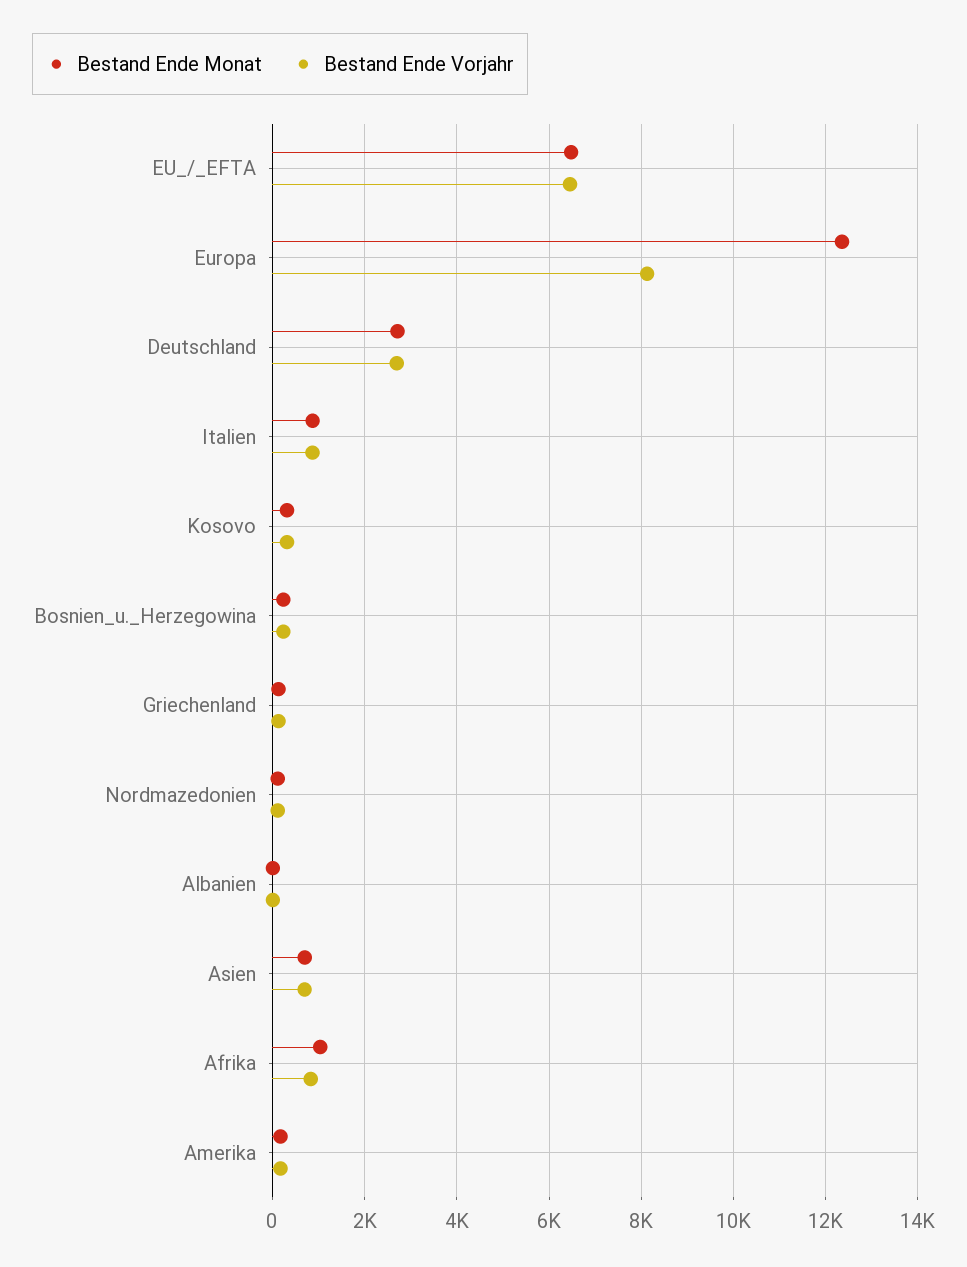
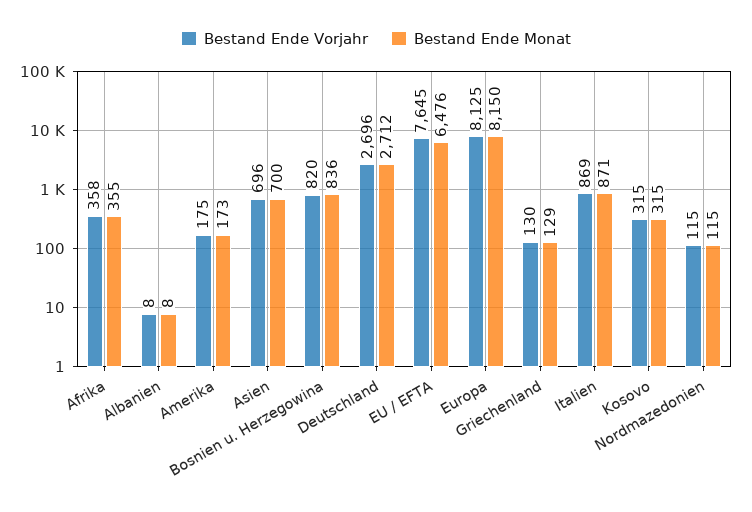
  {
    "Bestand Ende Monat": {
      "EU_/_EFTA": 6476,
-     "Europa": 12400,
+     "Europa": 8150,
      "Deutschland": 2712,
      "Italien": 871,
      "Kosovo": 315,
-     "Bosnien_u._Herzegowina": 200,
+     "Bosnien_u._Herzegowina": 836,
      "Griechenland": 129,
      "Nordmazedonien": 115,
      "Albanien": 8,
      "Asien": 700,
-     "Afrika": 1000,
+     "Afrika": 355,
      "Amerika": 173
    },
    "Bestand Ende Vorjahr": {
-     "EU_/_EFTA": 6400,
+     "EU_/_EFTA": 7645,
      "Europa": 8125,
      "Deutschland": 2696,
      "Italien": 869,
      "Kosovo": 315,
-     "Bosnien_u._Herzegowina": 200,
+     "Bosnien_u._Herzegowina": 820,
      "Griechenland": 130,
      "Nordmazedonien": 115,
      "Albanien": 8,
      "Asien": 696,
-     "Afrika": 800,
+     "Afrika": 358,
      "Amerika": 175
    }
  }

